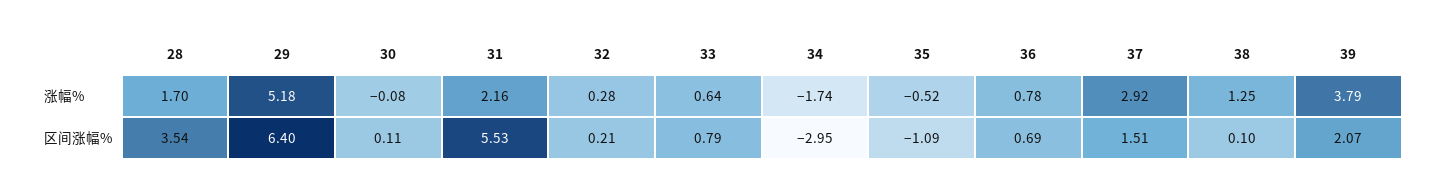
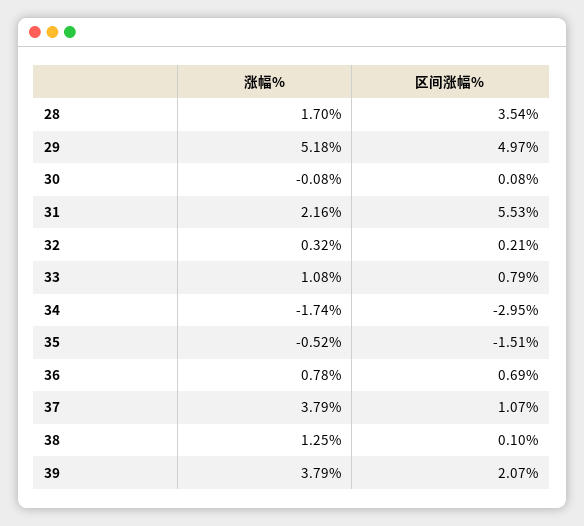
  {
    "28": {
      "涨幅%": 1.7,
      "区间涨幅%": 3.54
    },
    "29": {
      "涨幅%": 5.18,
-     "区间涨幅%": 6.4
+     "区间涨幅%": 4.97
    },
    "30": {
      "涨幅%": -0.08,
-     "区间涨幅%": 0.11
+     "区间涨幅%": 0.08
    },
    "31": {
      "涨幅%": 2.16,
      "区间涨幅%": 5.53
    },
    "32": {
-     "涨幅%": 0.28,
+     "涨幅%": 0.32,
      "区间涨幅%": 0.21
    },
    "33": {
-     "涨幅%": 0.64,
+     "涨幅%": 1.08,
      "区间涨幅%": 0.79
    },
    "34": {
      "涨幅%": -1.74,
      "区间涨幅%": -2.95
    },
    "35": {
      "涨幅%": -0.52,
-     "区间涨幅%": -1.09
+     "区间涨幅%": -1.51
    },
    "36": {
      "涨幅%": 0.78,
      "区间涨幅%": 0.69
    },
    "37": {
-     "涨幅%": 2.92,
+     "涨幅%": 3.79,
-     "区间涨幅%": 1.51
+     "区间涨幅%": 1.07
    },
    "38": {
      "涨幅%": 1.25,
      "区间涨幅%": 0.1
    },
    "39": {
      "涨幅%": 3.79,
      "区间涨幅%": 2.07
    }
  }

